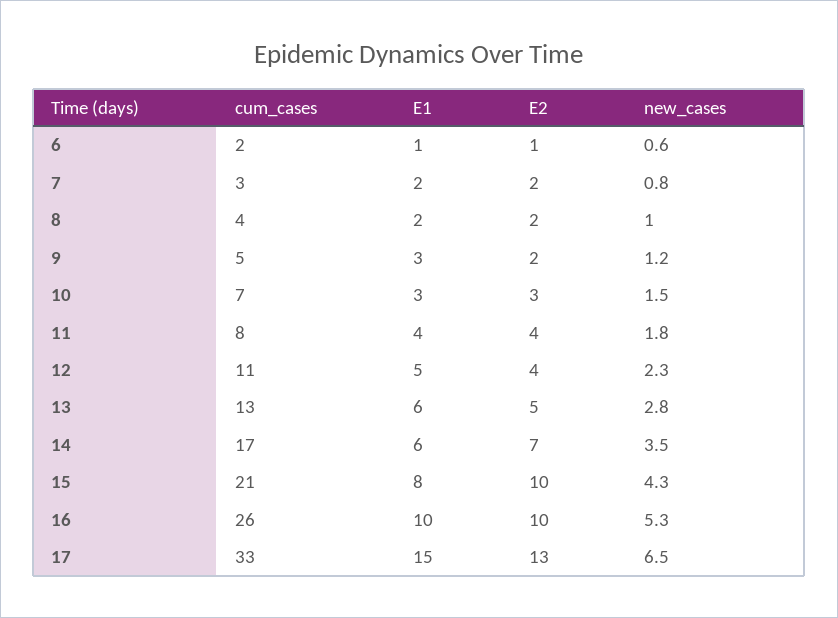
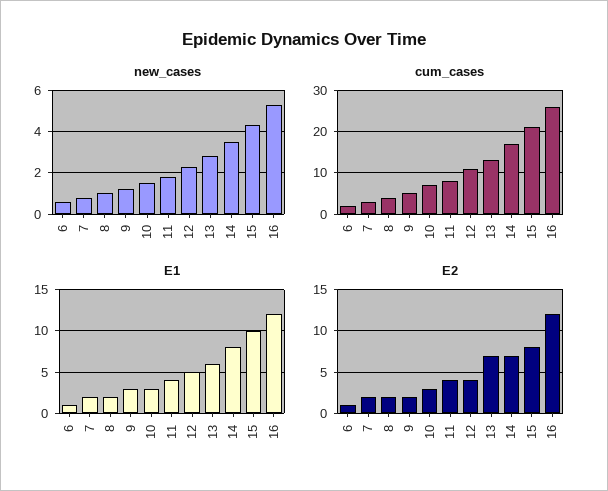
  {
    "cum_cases": {
      "6": 2,
      "7": 3,
      "8": 4,
      "9": 5,
      "10": 7,
      "11": 8,
      "12": 11,
      "13": 13,
      "14": 17,
      "15": 21,
-     "16": 26,
+     "16": 26
-     "17": 33
    },
    "E1": {
      "6": 1,
      "7": 2,
      "8": 2,
      "9": 3,
      "10": 3,
      "11": 4,
      "12": 5,
      "13": 6,
-     "14": 6,
+     "14": 8,
-     "15": 8,
+     "15": 10,
-     "16": 10,
+     "16": 12
-     "17": 15
    },
    "E2": {
      "6": 1,
      "7": 2,
      "8": 2,
      "9": 2,
      "10": 3,
      "11": 4,
      "12": 4,
-     "13": 5,
+     "13": 7,
      "14": 7,
-     "15": 10,
+     "15": 8,
-     "16": 10,
+     "16": 12
-     "17": 13
    },
    "new_cases": {
      "6": 0.6,
      "7": 0.8,
      "8": 1,
      "9": 1.2,
      "10": 1.5,
      "11": 1.8,
      "12": 2.3,
      "13": 2.8,
      "14": 3.5,
      "15": 4.3,
-     "16": 5.3,
+     "16": 5.3
-     "17": 6.5
    }
  }

